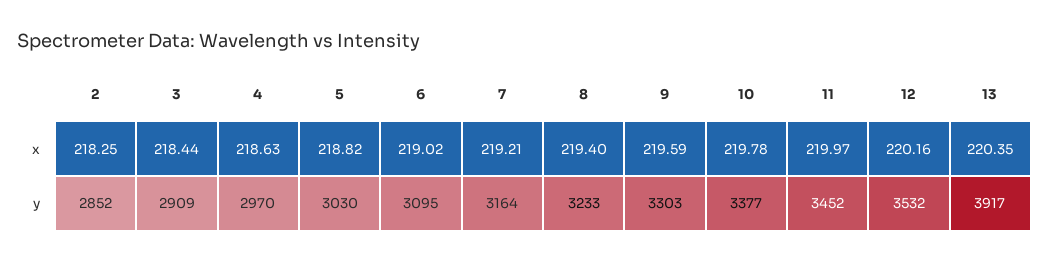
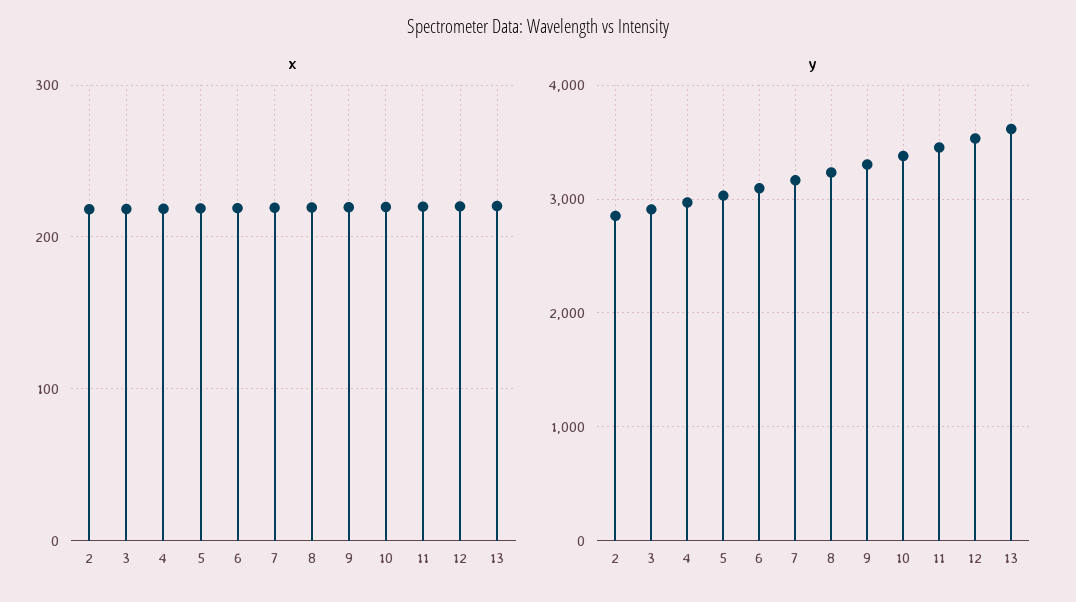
  {
    "x": {
      "2": 218.25,
      "3": 218.44,
      "4": 218.63,
      "5": 218.82,
      "6": 219.02,
      "7": 219.21,
      "8": 219.4,
      "9": 219.59,
      "10": 219.78,
      "11": 219.97,
      "12": 220.16,
      "13": 220.35
    },
    "y": {
      "2": 2852,
      "3": 2909,
      "4": 2970,
      "5": 3030,
      "6": 3095,
      "7": 3164,
      "8": 3233,
      "9": 3303,
      "10": 3377,
      "11": 3452,
      "12": 3532,
-     "13": 3917
+     "13": 3600
    }
  }

